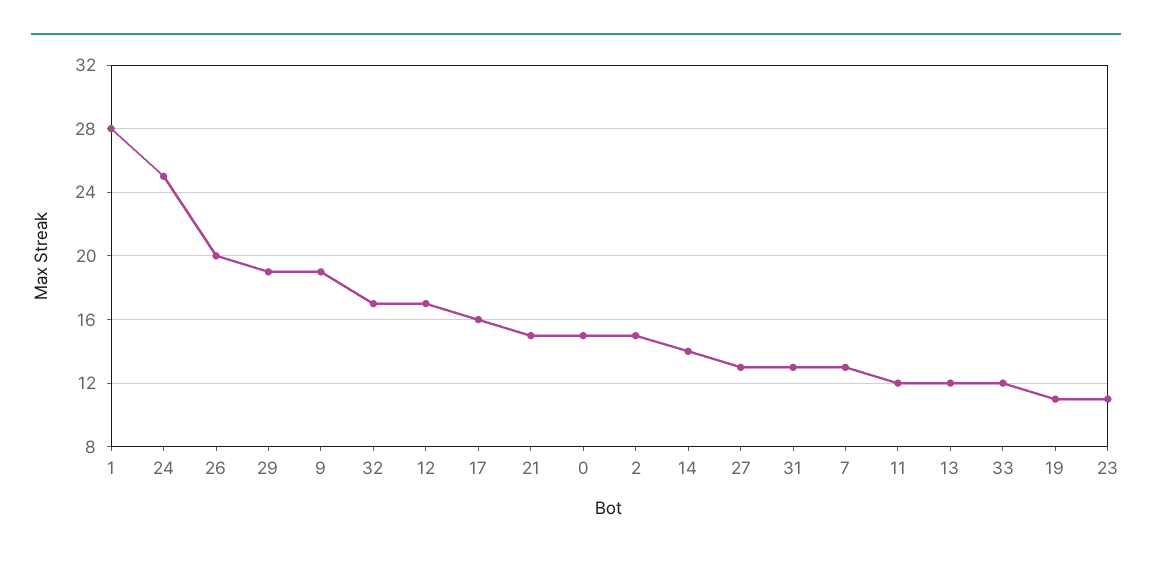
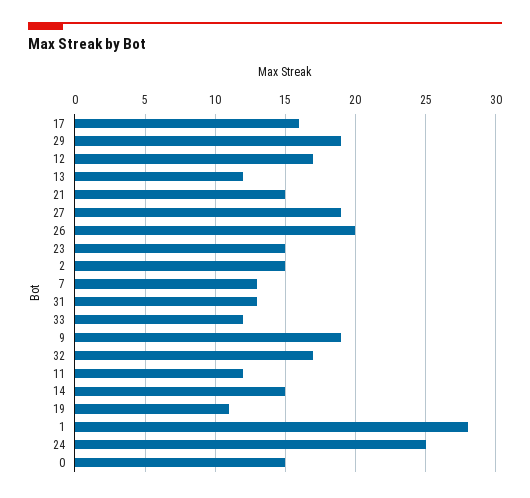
  {
    "1": 28,
    "24": 25,
    "26": 20,
    "29": 19,
    "9": 19,
    "32": 17,
    "12": 17,
    "17": 16,
    "21": 15,
    "0": 15,
    "2": 15,
-   "14": 14,
+   "14": 15,
-   "27": 13,
+   "27": 19,
    "31": 13,
    "7": 13,
    "11": 12,
    "13": 12,
    "33": 12,
    "19": 11,
-   "23": 11
+   "23": 15
  }

